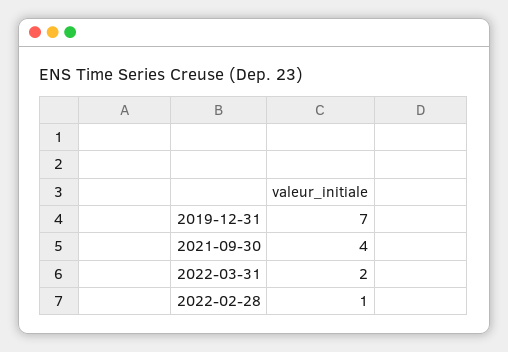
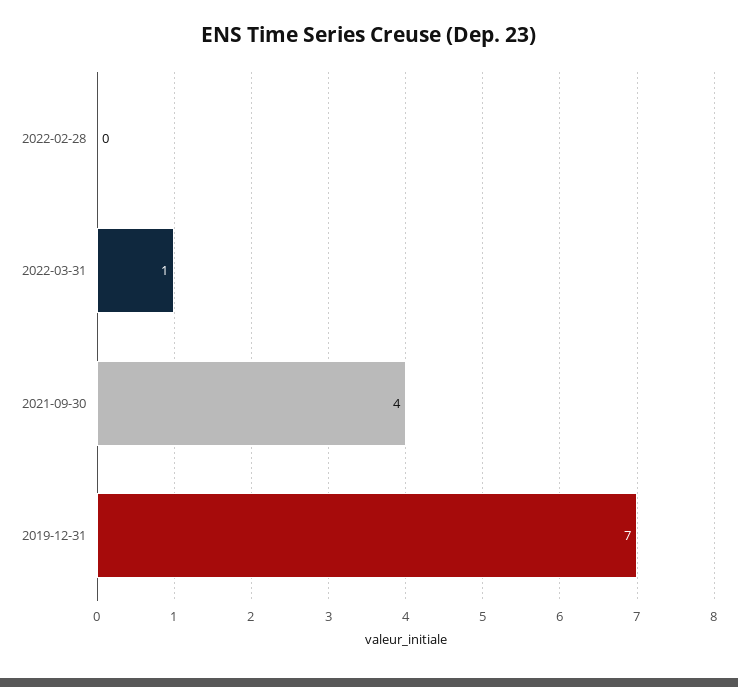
  {
    "2019-12-31": 7,
    "2021-09-30": 4,
-   "2022-03-31": 2,
+   "2022-03-31": 1,
-   "2022-02-28": 1
+   "2022-02-28": 0
  }

